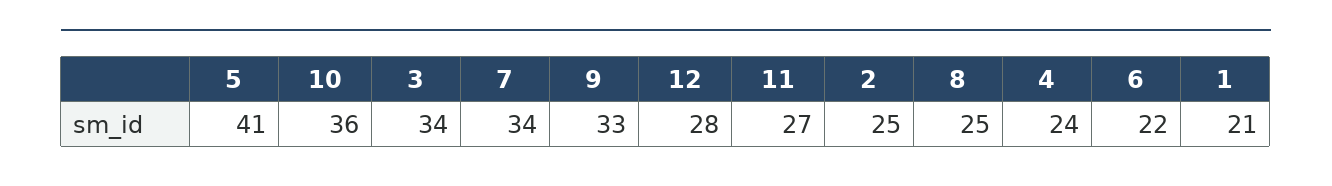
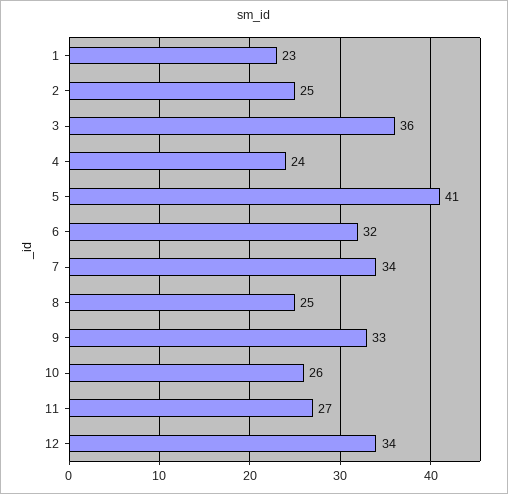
  {
    "5": 41,
-   "10": 36,
+   "10": 26,
-   "3": 34,
+   "3": 36,
    "7": 34,
    "9": 33,
-   "12": 28,
+   "12": 34,
    "11": 27,
    "2": 25,
    "8": 25,
    "4": 24,
-   "6": 22,
+   "6": 32,
-   "1": 21
+   "1": 23
  }

